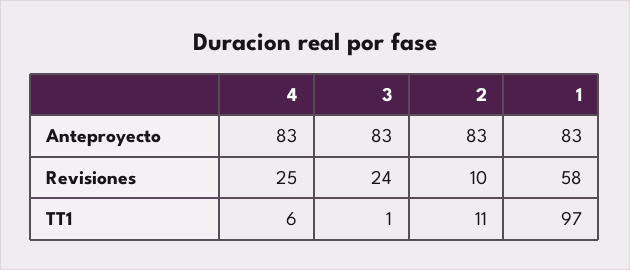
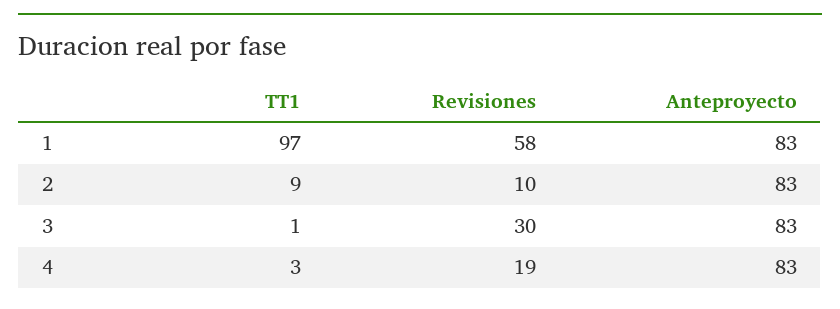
  {
    "4": {
      "Anteproyecto": 83,
-     "Revisiones": 25,
+     "Revisiones": 19,
-     "TT1": 6
+     "TT1": 3
    },
    "3": {
      "Anteproyecto": 83,
-     "Revisiones": 24,
+     "Revisiones": 30,
      "TT1": 1
    },
    "2": {
      "Anteproyecto": 83,
      "Revisiones": 10,
-     "TT1": 11
+     "TT1": 9
    },
    "1": {
      "Anteproyecto": 83,
      "Revisiones": 58,
      "TT1": 97
    }
  }

